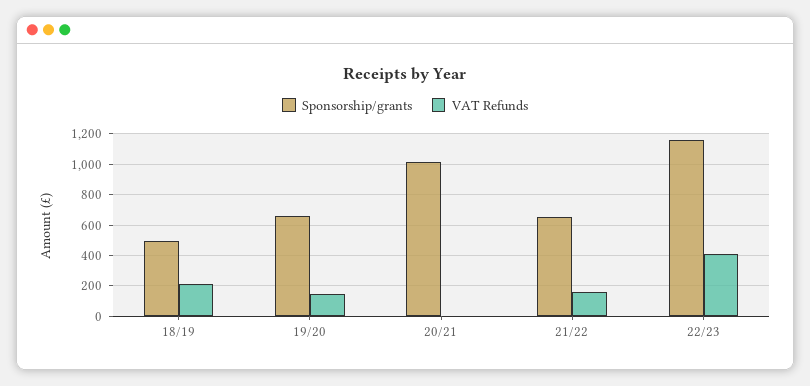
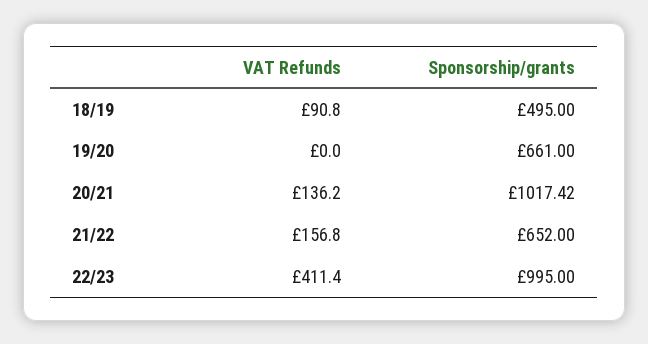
  {
    "Sponsorship/grants": {
      "18/19": 495,
      "19/20": 661,
      "20/21": 1017.42,
      "21/22": 652,
-     "22/23": 1150
+     "22/23": 995
    },
    "VAT Refunds": {
-     "18/19": 200,
+     "18/19": 90.8,
-     "19/20": 150,
+     "19/20": 0,
-     "20/21": 0,
+     "20/21": 136.2,
      "21/22": 156.8,
      "22/23": 411.4
    }
  }

